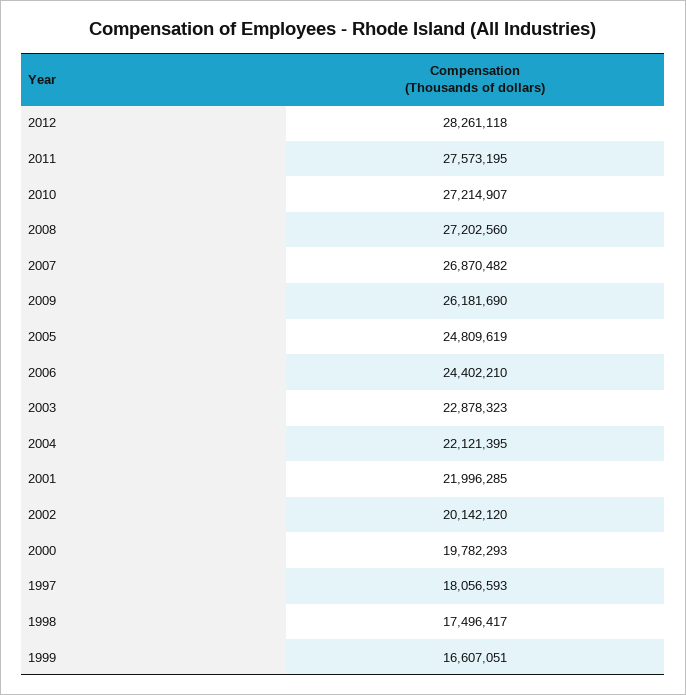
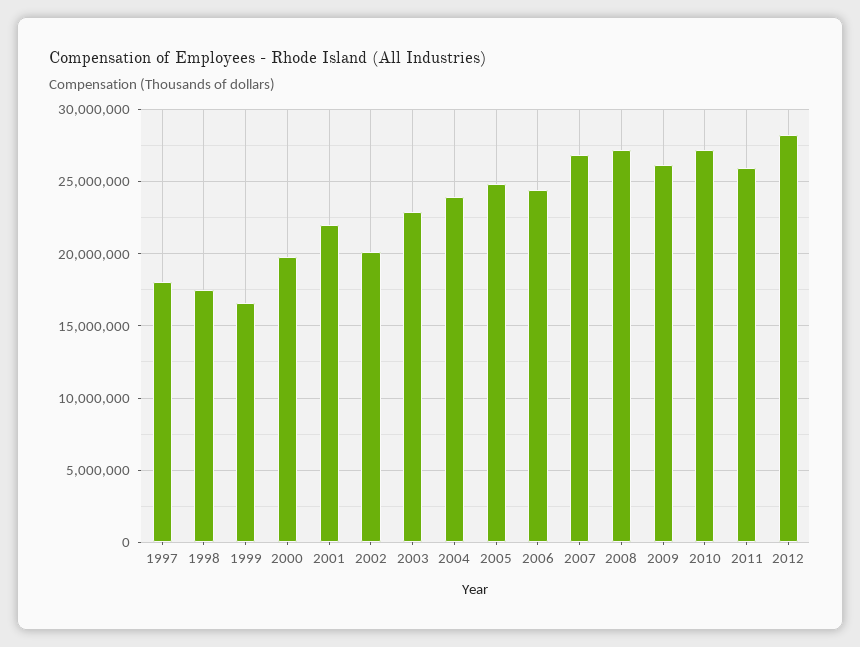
  {
    "2012": 28261118,
-   "2011": 27573195,
+   "2011": 26000000,
    "2010": 27214907,
    "2008": 27202560,
    "2007": 26870482,
    "2009": 26181690,
    "2005": 24809619,
    "2006": 24402210,
    "2003": 22878323,
-   "2004": 22121395,
+   "2004": 24000000,
    "2001": 21996285,
    "2002": 20142120,
    "2000": 19782293,
    "1997": 18056593,
    "1998": 17496417,
    "1999": 16607051
  }

